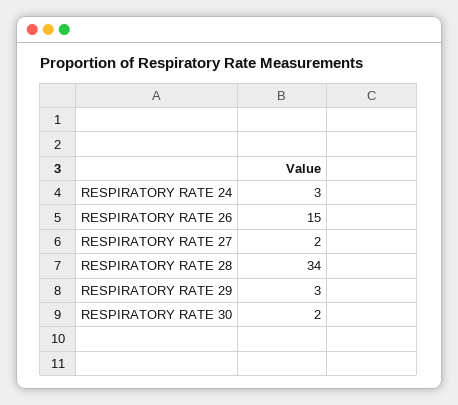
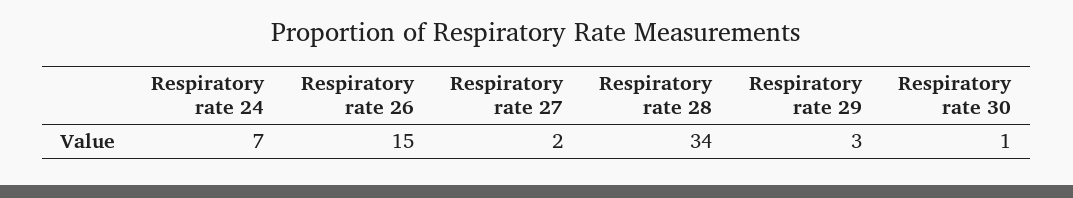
  {
-   "RESPIRATORY RATE 24": 3,
+   "RESPIRATORY RATE 24": 7,
    "RESPIRATORY RATE 26": 15,
    "RESPIRATORY RATE 27": 2,
    "RESPIRATORY RATE 28": 34,
    "RESPIRATORY RATE 29": 3,
-   "RESPIRATORY RATE 30": 2
+   "RESPIRATORY RATE 30": 1
  }

